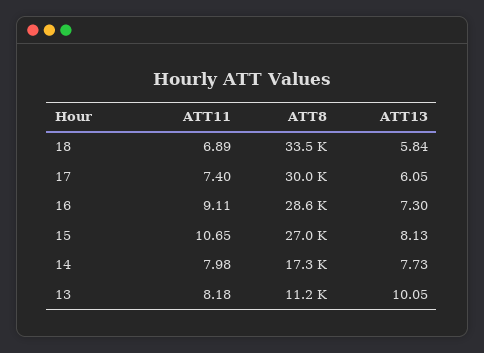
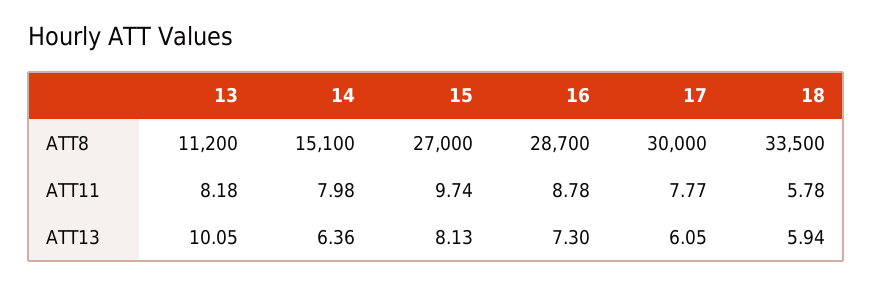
  {
    "ATT11": {
-     "18": 6.89,
+     "18": 5.78,
-     "17": 7.4,
+     "17": 7.77,
-     "16": 9.11,
+     "16": 8.78,
-     "15": 10.65,
+     "15": 9.74,
      "14": 7.98,
      "13": 8.18
    },
    "ATT8": {
      "18": 33500,
      "17": 30000,
-     "16": 28600,
+     "16": 28700,
      "15": 27000,
-     "14": 17300,
+     "14": 15100,
      "13": 11200
    },
    "ATT13": {
-     "18": 5.84,
+     "18": 5.94,
      "17": 6.05,
      "16": 7.3,
      "15": 8.13,
-     "14": 7.73,
+     "14": 6.36,
      "13": 10.05
    }
  }

